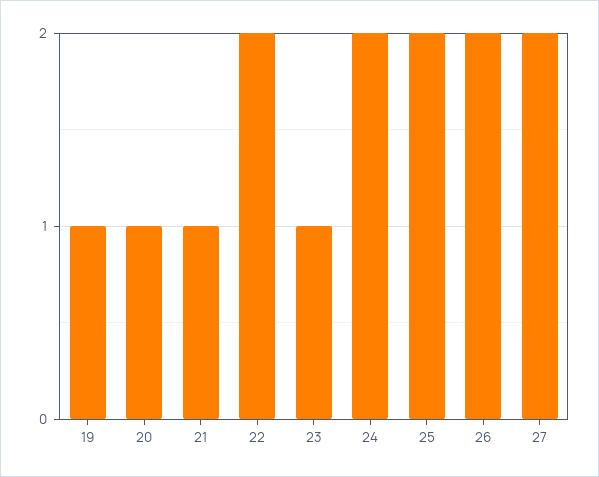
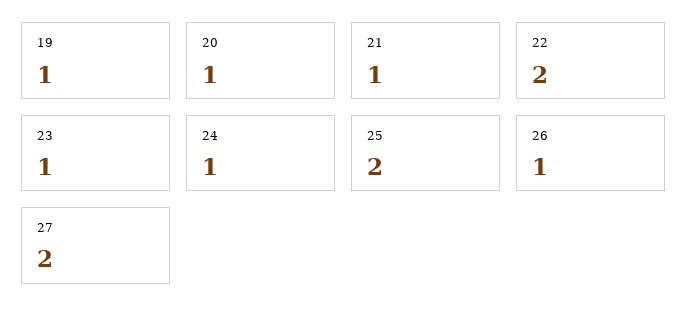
  {
    "19": 1,
    "20": 1,
    "21": 1,
    "22": 2,
    "23": 1,
-   "24": 2,
+   "24": 1,
    "25": 2,
-   "26": 2,
+   "26": 1,
    "27": 2
  }

